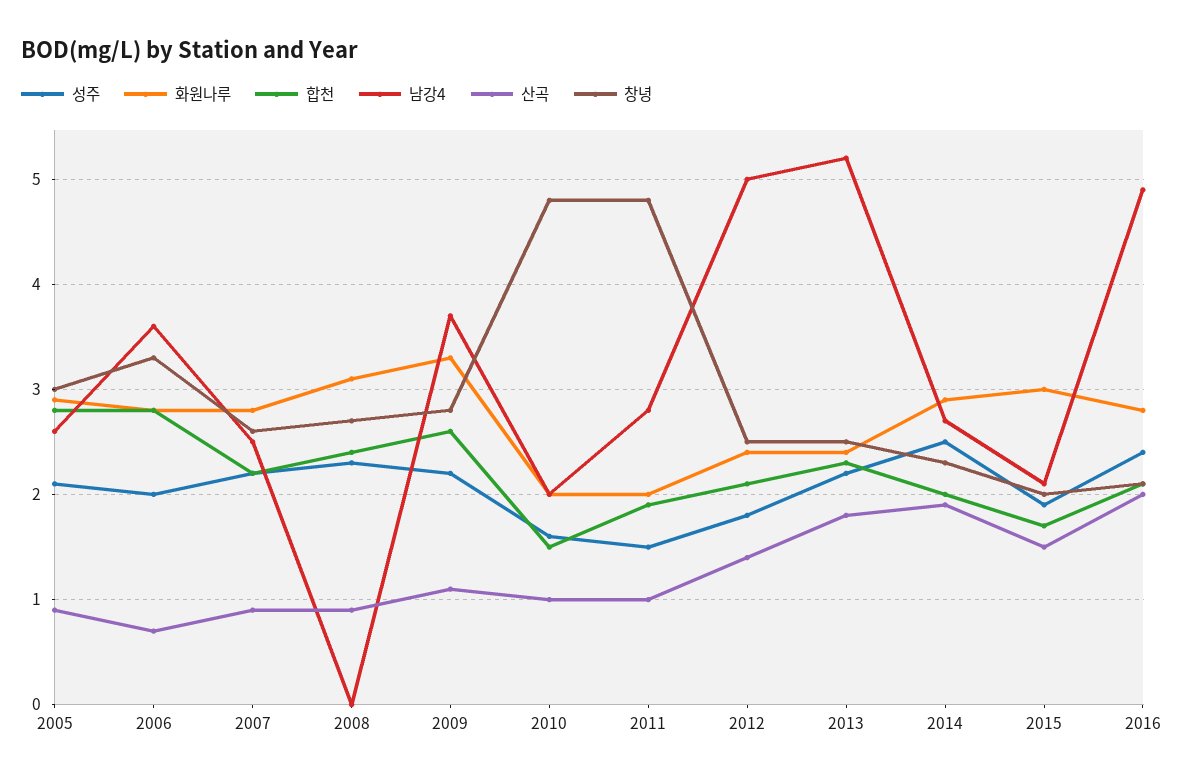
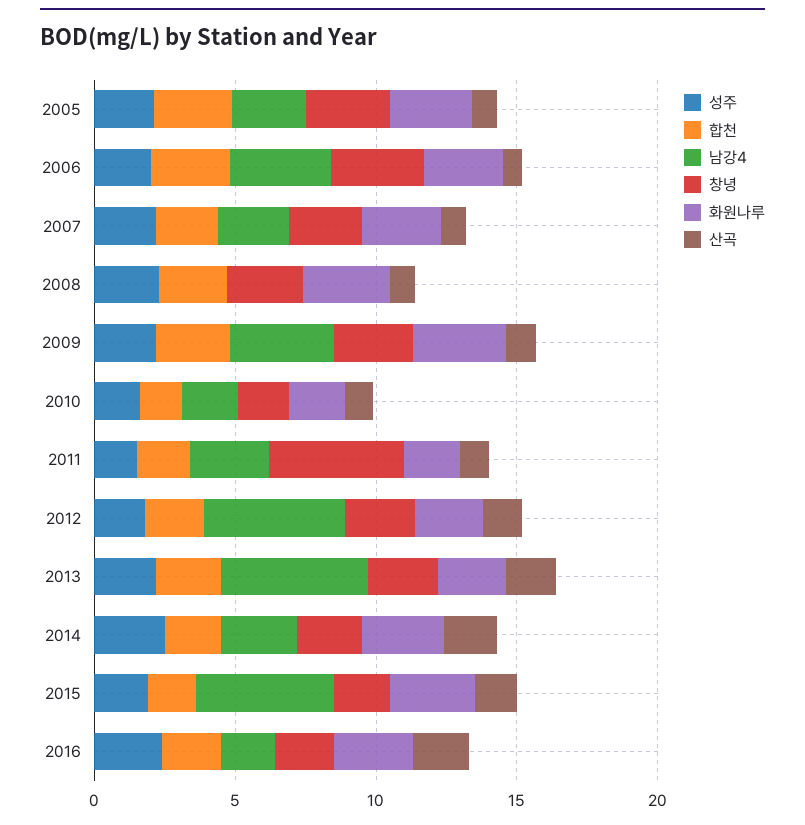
  {
    "성주": {
      "2005": 2.1,
      "2006": 2,
      "2007": 2.2,
      "2008": 2.3,
      "2009": 2.2,
      "2010": 1.6,
      "2011": 1.5,
      "2012": 1.8,
      "2013": 2.2,
      "2014": 2.5,
      "2015": 1.9,
      "2016": 2.4
    },
    "화원나루": {
      "2005": 2.9,
      "2006": 2.8,
      "2007": 2.8,
      "2008": 3.1,
      "2009": 3.3,
      "2010": 2,
      "2011": 2,
      "2012": 2.4,
      "2013": 2.4,
      "2014": 2.9,
      "2015": 3,
      "2016": 2.8
    },
    "합천": {
      "2005": 2.8,
      "2006": 2.8,
      "2007": 2.2,
      "2008": 2.4,
      "2009": 2.6,
      "2010": 1.5,
      "2011": 1.9,
      "2012": 2.1,
      "2013": 2.3,
      "2014": 2,
      "2015": 1.7,
      "2016": 2.1
    },
    "남강4": {
      "2005": 2.6,
      "2006": 3.6,
      "2007": 2.5,
      "2008": 0,
      "2009": 3.7,
      "2010": 2,
      "2011": 2.8,
      "2012": 5,
      "2013": 5.2,
      "2014": 2.7,
-     "2015": 2.1,
+     "2015": 5,
-     "2016": 4.9
+     "2016": 2
    },
    "산곡": {
      "2005": 0.9,
      "2006": 0.7,
      "2007": 0.9,
      "2008": 0.9,
      "2009": 1.1,
      "2010": 1,
      "2011": 1,
      "2012": 1.4,
      "2013": 1.8,
      "2014": 1.9,
      "2015": 1.5,
      "2016": 2
    },
    "창녕": {
      "2005": 3,
      "2006": 3.3,
      "2007": 2.6,
      "2008": 2.7,
      "2009": 2.8,
-     "2010": 4.8,
+     "2010": 2,
      "2011": 4.8,
      "2012": 2.5,
      "2013": 2.5,
      "2014": 2.3,
      "2015": 2,
      "2016": 2.1
    }
  }

